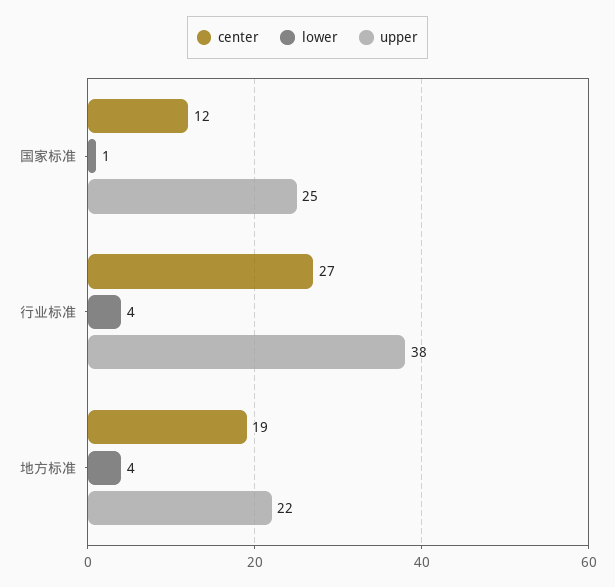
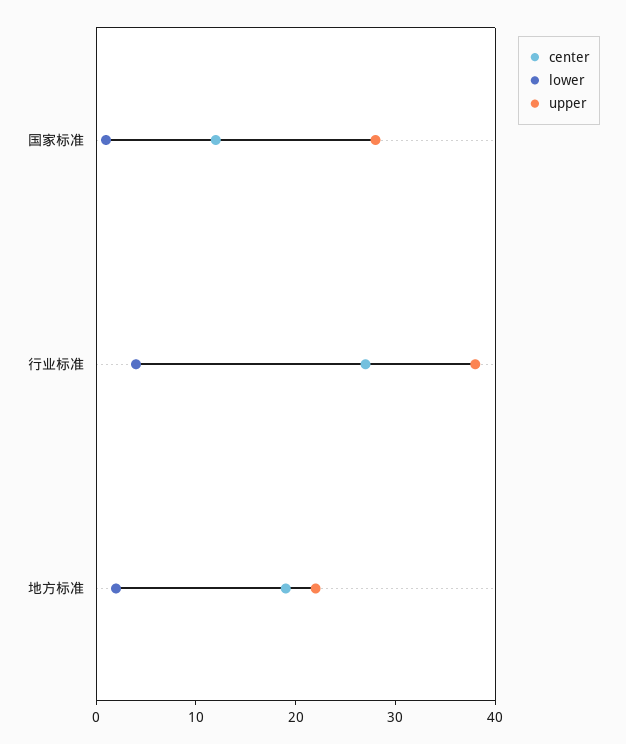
  {
    "center": {
      "国家标准": 12,
      "行业标准": 27,
      "地方标准": 19
    },
    "lower": {
      "国家标准": 1,
      "行业标准": 4,
-     "地方标准": 4
+     "地方标准": 2
    },
    "upper": {
-     "国家标准": 25,
+     "国家标准": 28,
      "行业标准": 38,
      "地方标准": 22
    }
  }

